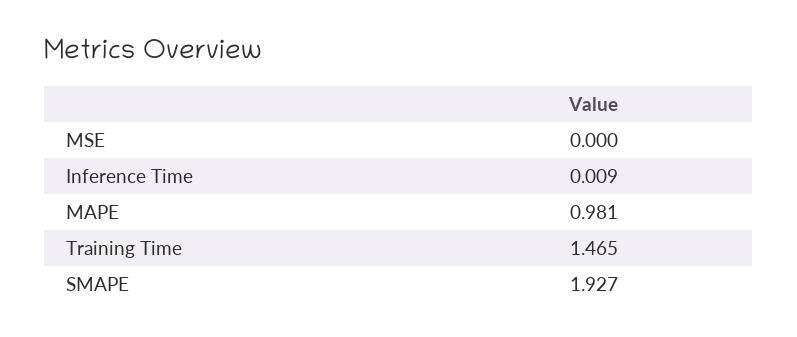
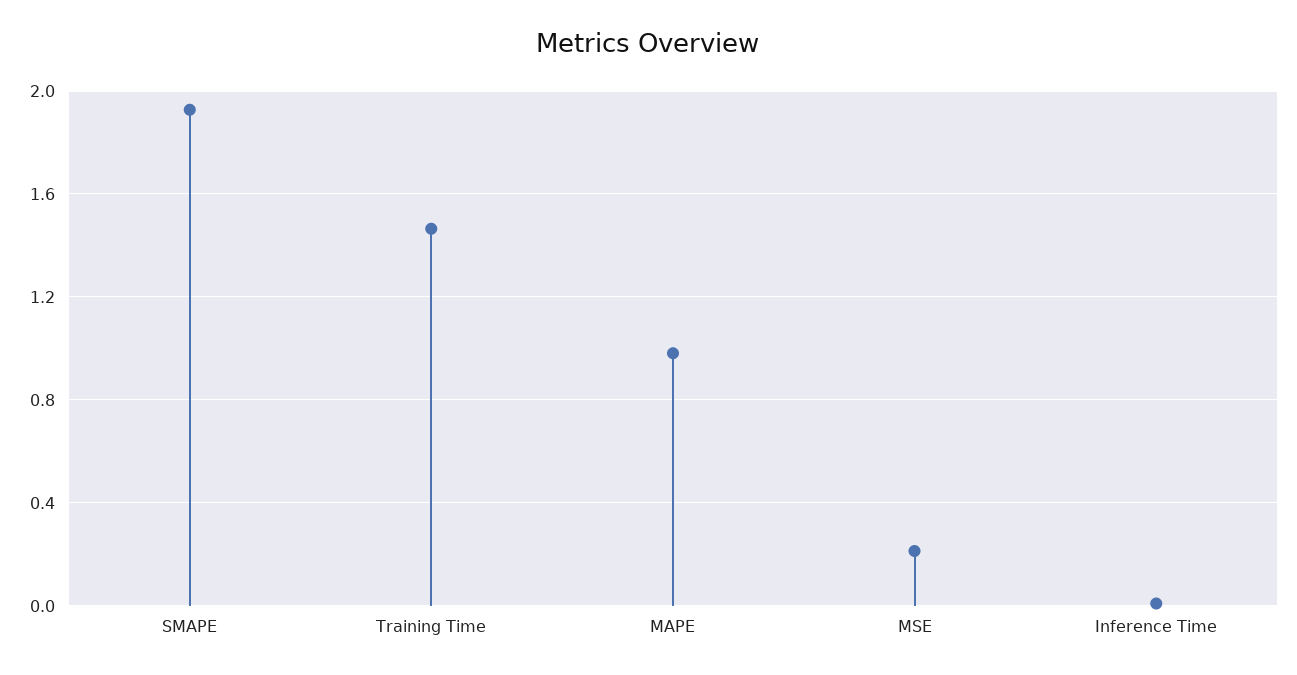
  {
-   "MSE": 0,
+   "MSE": 0.2,
    "Inference Time": 0.009,
    "MAPE": 0.981,
    "Training Time": 1.465,
    "SMAPE": 1.927
  }

